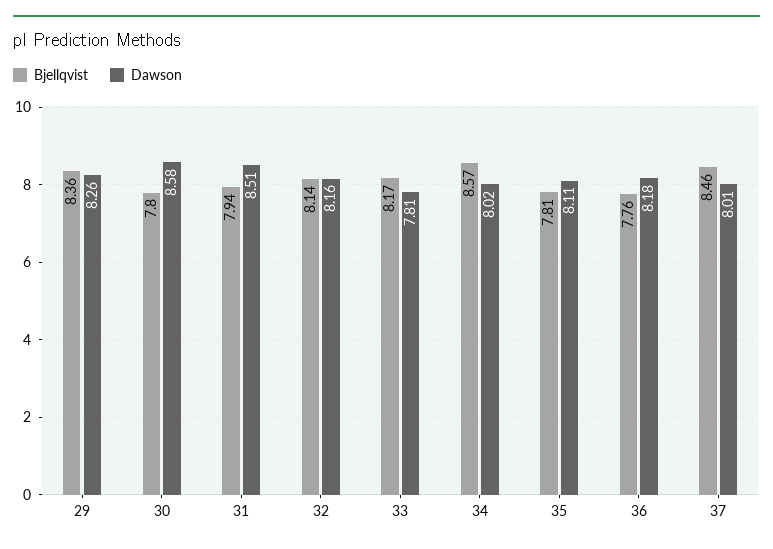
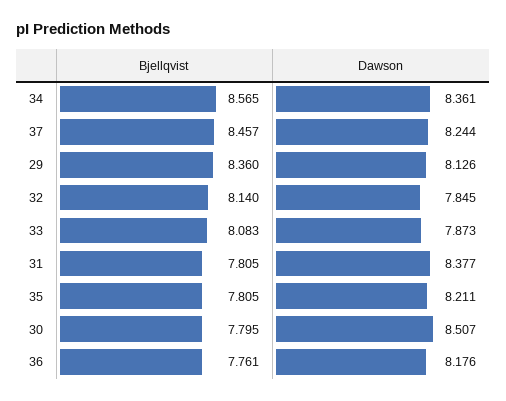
  {
    "Bjellqvist": {
      "29": 8.36,
      "30": 7.795,
-     "31": 7.94,
+     "31": 7.805,
      "32": 8.14,
-     "33": 8.17,
+     "33": 8.083,
      "34": 8.565,
      "35": 7.805,
      "36": 7.761,
      "37": 8.457
    },
    "Dawson": {
-     "29": 8.26,
+     "29": 8.126,
-     "30": 8.58,
+     "30": 8.507,
-     "31": 8.51,
+     "31": 8.377,
-     "32": 8.16,
+     "32": 7.845,
-     "33": 7.81,
+     "33": 7.873,
-     "34": 8.02,
+     "34": 8.361,
-     "35": 8.11,
+     "35": 8.211,
      "36": 8.176,
-     "37": 8.01
+     "37": 8.244
    }
  }

